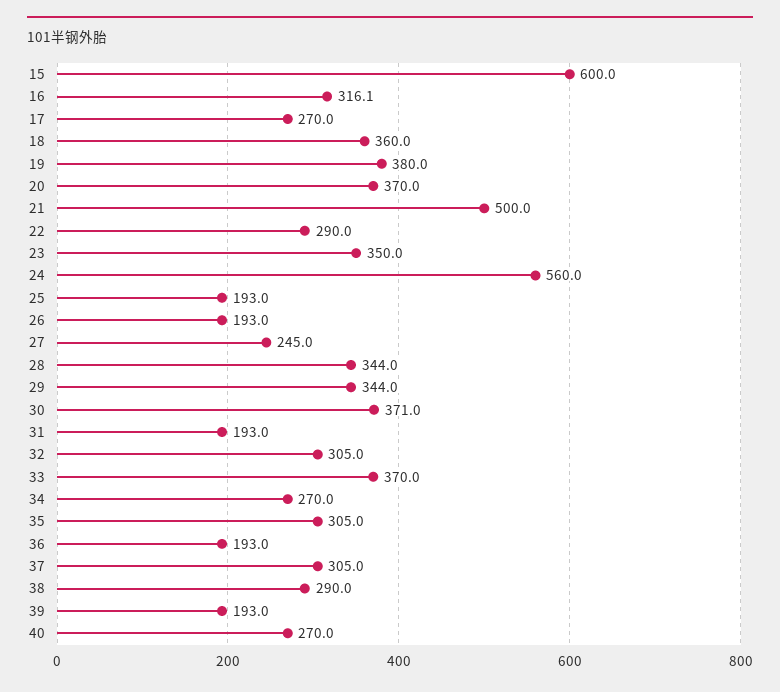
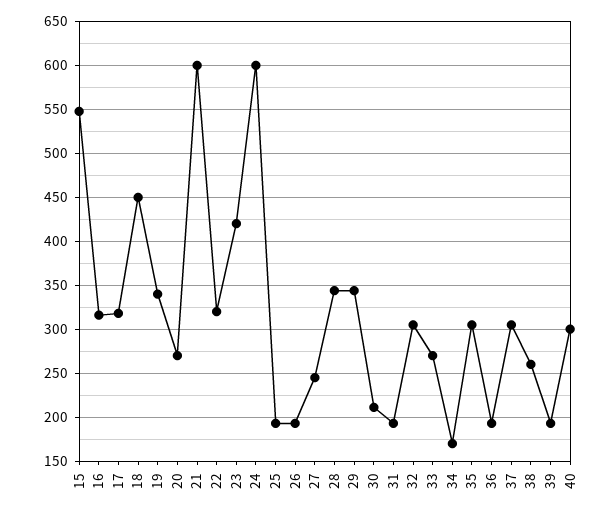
  {
-   "15": 600,
+   "15": 550,
    "16": 316.1,
-   "17": 270,
+   "17": 320,
-   "18": 360,
+   "18": 450,
-   "19": 380,
+   "19": 340,
-   "20": 370,
+   "20": 270,
-   "21": 500,
+   "21": 600,
-   "22": 290,
+   "22": 320,
-   "23": 350,
+   "23": 420,
-   "24": 560,
+   "24": 600,
    "25": 193,
    "26": 193,
    "27": 245,
    "28": 344,
    "29": 344,
-   "30": 371,
+   "30": 210,
    "31": 193,
    "32": 305,
-   "33": 370,
+   "33": 270,
-   "34": 270,
+   "34": 170,
    "35": 305,
    "36": 193,
    "37": 305,
-   "38": 290,
+   "38": 260,
    "39": 193,
-   "40": 270
+   "40": 300
  }

